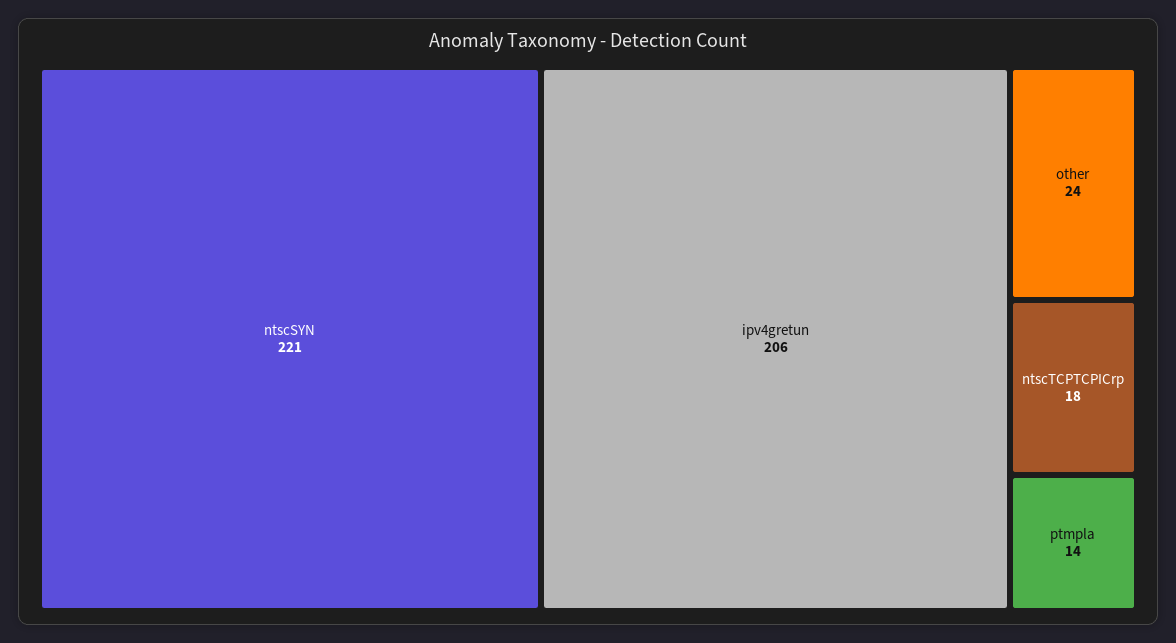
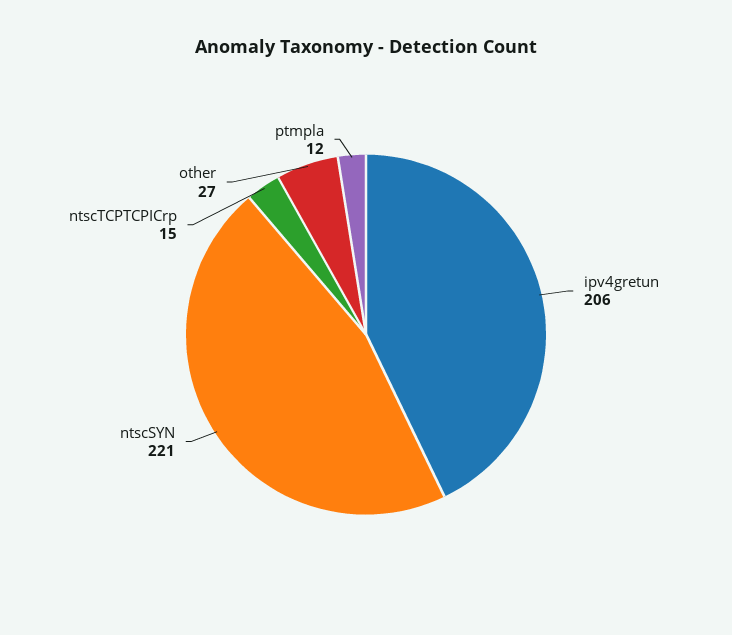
  {
    "ntscSYN": 221,
    "ipv4gretun": 206,
-   "other": 24,
+   "other": 27,
-   "ntscTCPTCPICrp": 18,
+   "ntscTCPTCPICrp": 15,
-   "ptmpla": 14
+   "ptmpla": 12
  }

